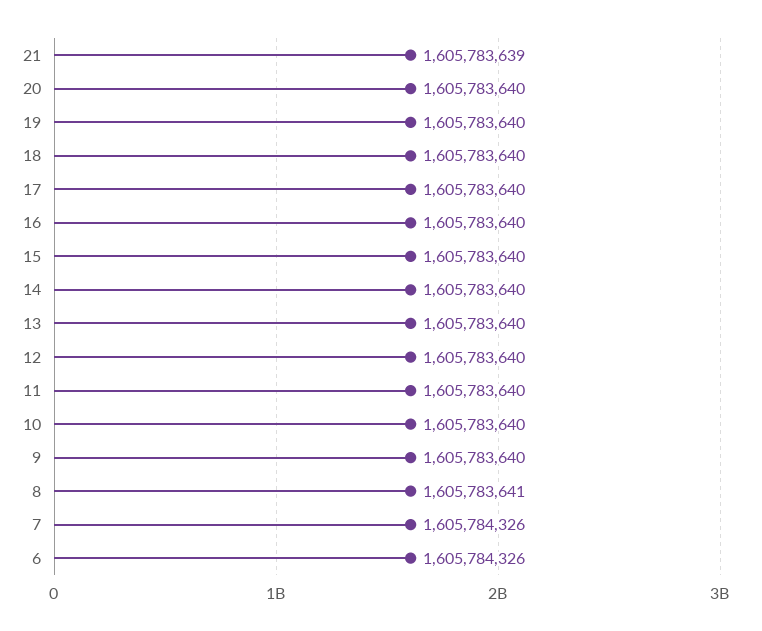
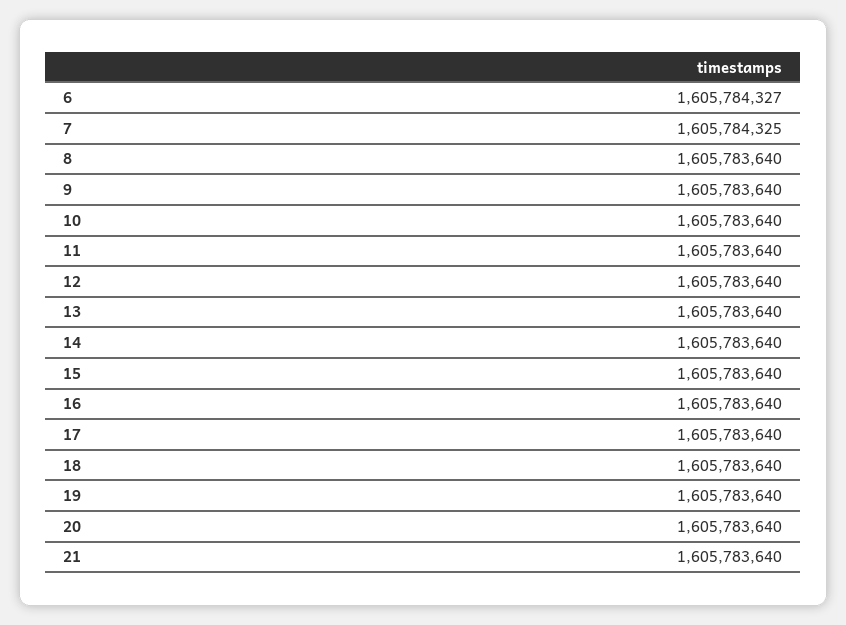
  {
-   "21": 1605783639,
+   "21": 1605783640,
    "20": 1605783640,
    "19": 1605783640,
    "18": 1605783640,
    "17": 1605783640,
    "16": 1605783640,
    "15": 1605783640,
    "14": 1605783640,
    "13": 1605783640,
    "12": 1605783640,
    "11": 1605783640,
    "10": 1605783640,
    "9": 1605783640,
-   "8": 1605783641,
+   "8": 1605783640,
-   "7": 1605784326,
+   "7": 1605784325,
-   "6": 1605784326
+   "6": 1605784327
  }

